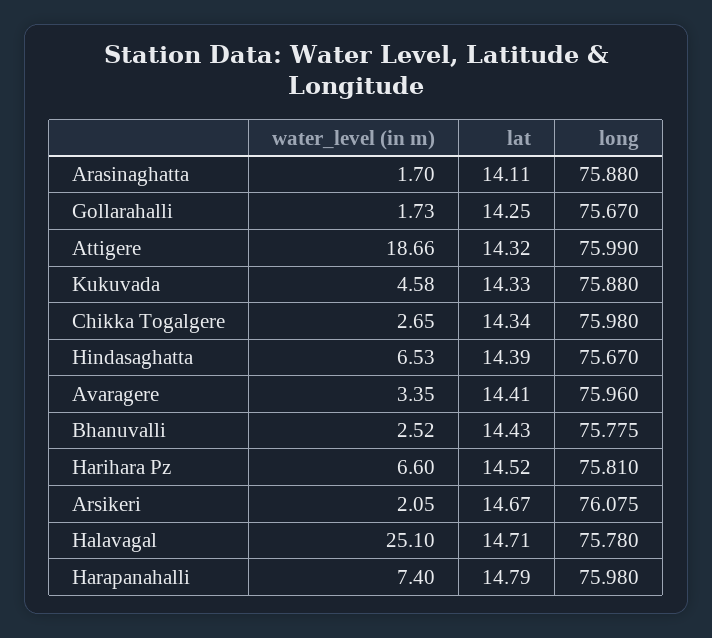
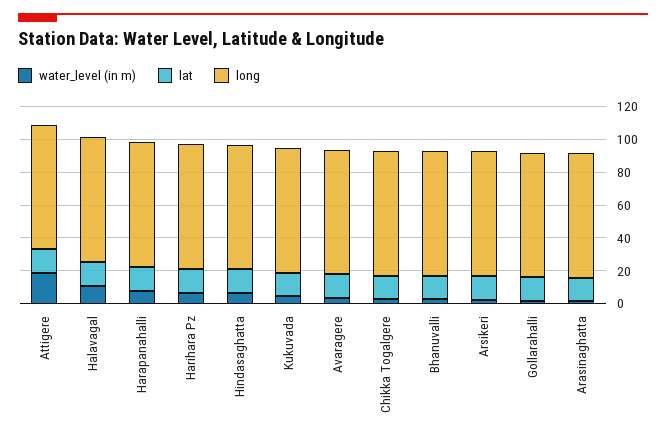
  {
    "water_level (in m)": {
      "Arasinaghatta": 1.7,
      "Gollarahalli": 1.73,
      "Attigere": 18.66,
      "Kukuvada": 4.58,
      "Chikka Togalgere": 2.65,
      "Hindasaghatta": 6.53,
      "Avaragere": 3.35,
      "Bhanuvalli": 2.52,
      "Harihara Pz": 6.6,
      "Arsikeri": 2.05,
-     "Halavagal": 25.1,
+     "Halavagal": 10,
      "Harapanahalli": 7.4
    },
    "lat": {
      "Arasinaghatta": 14.11,
      "Gollarahalli": 14.25,
      "Attigere": 14.32,
      "Kukuvada": 14.33,
      "Chikka Togalgere": 14.34,
      "Hindasaghatta": 14.39,
      "Avaragere": 14.41,
      "Bhanuvalli": 14.43,
      "Harihara Pz": 14.52,
      "Arsikeri": 14.67,
      "Halavagal": 14.71,
      "Harapanahalli": 14.79
    },
    "long": {
      "Arasinaghatta": 75.88,
      "Gollarahalli": 75.67,
      "Attigere": 75.99,
      "Kukuvada": 75.88,
      "Chikka Togalgere": 75.98,
      "Hindasaghatta": 75.67,
      "Avaragere": 75.96,
      "Bhanuvalli": 75.775,
      "Harihara Pz": 75.81,
      "Arsikeri": 76.075,
      "Halavagal": 75.78,
      "Harapanahalli": 75.98
    }
  }

